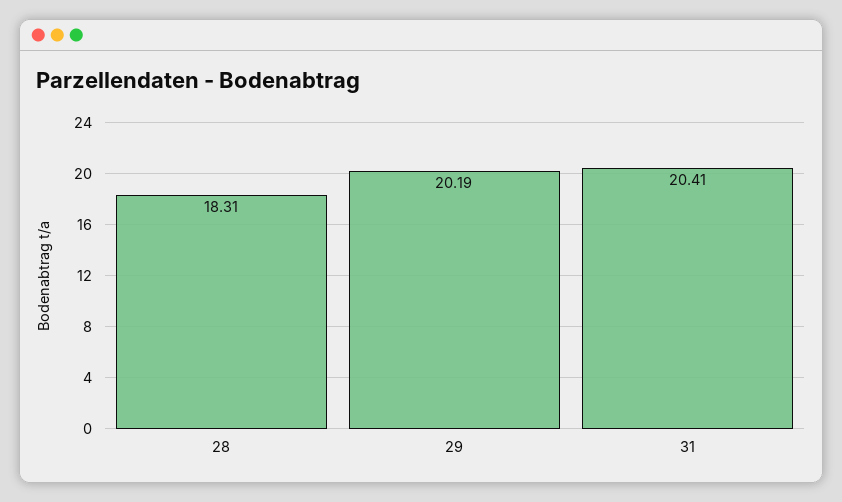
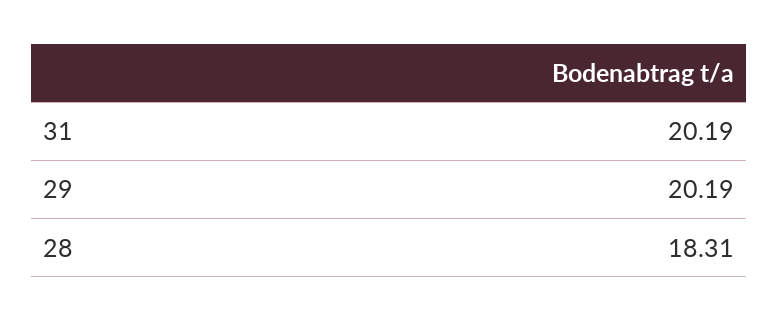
  {
    "28": 18.31,
    "29": 20.19,
-   "31": 20.41
+   "31": 20.19
  }

